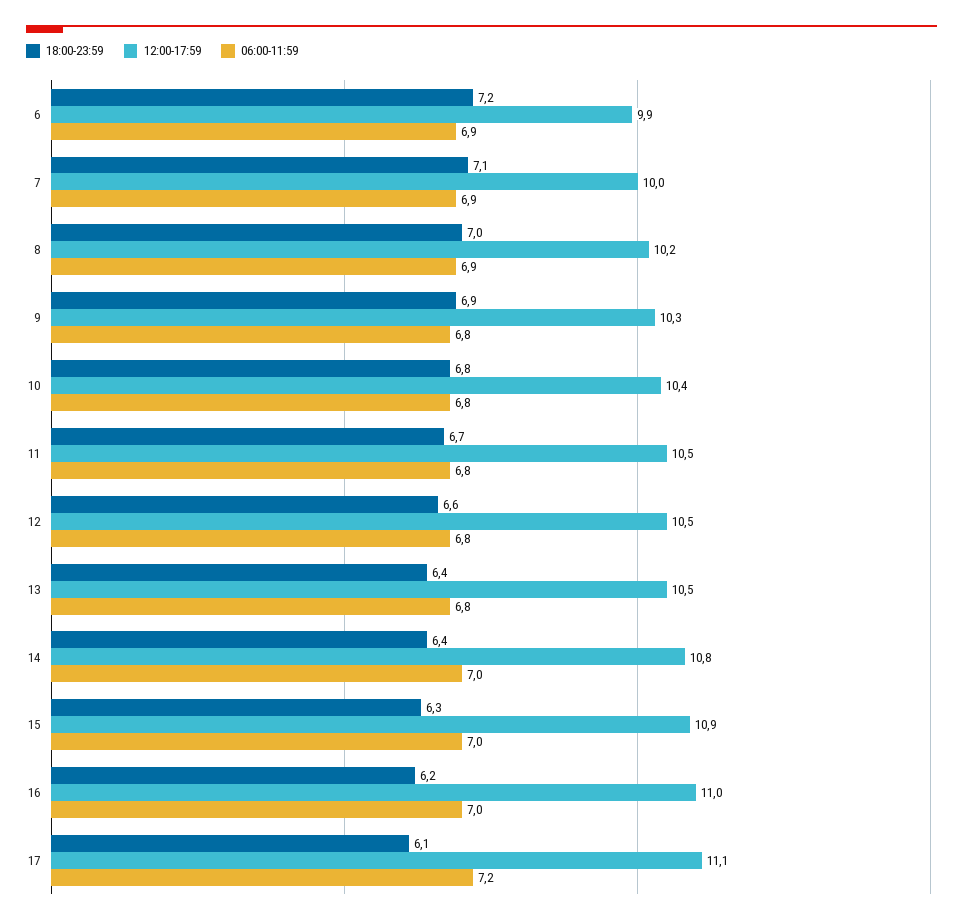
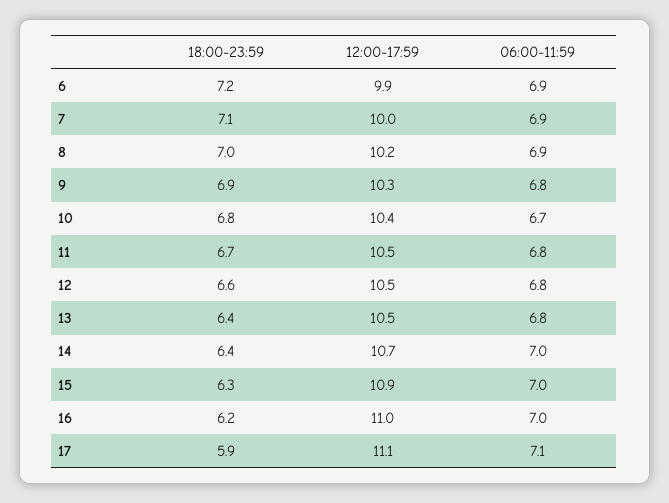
  {
    "18:00-23:59": {
      "6": 7.2,
      "7": 7.1,
      "8": 7,
      "9": 6.9,
      "10": 6.8,
      "11": 6.7,
      "12": 6.6,
      "13": 6.4,
      "14": 6.4,
      "15": 6.3,
      "16": 6.2,
-     "17": 6.1
+     "17": 5.9
    },
    "12:00-17:59": {
      "6": 9.9,
      "7": 10,
      "8": 10.2,
      "9": 10.3,
      "10": 10.4,
      "11": 10.5,
      "12": 10.5,
      "13": 10.5,
-     "14": 10.8,
+     "14": 10.7,
      "15": 10.9,
      "16": 11,
      "17": 11.1
    },
    "06:00-11:59": {
      "6": 6.9,
      "7": 6.9,
      "8": 6.9,
      "9": 6.8,
-     "10": 6.8,
+     "10": 6.7,
      "11": 6.8,
      "12": 6.8,
      "13": 6.8,
      "14": 7,
      "15": 7,
      "16": 7,
-     "17": 7.2
+     "17": 7.1
    }
  }

